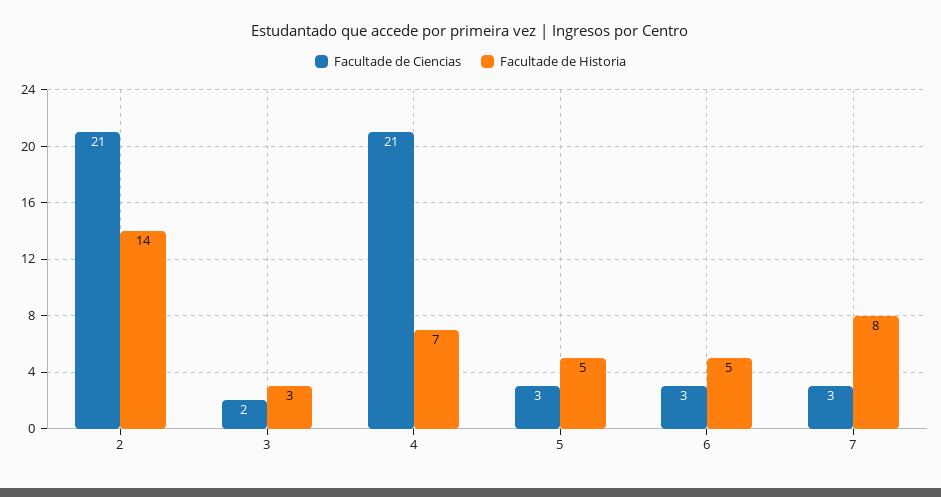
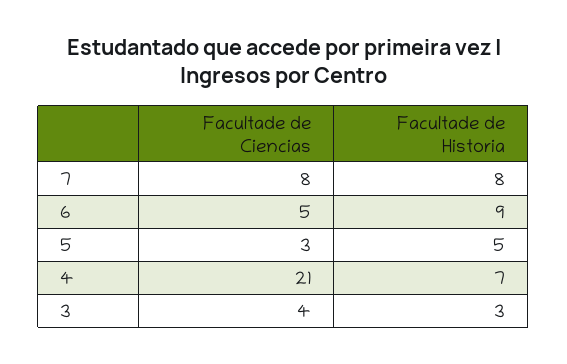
  {
    "Facultade de Ciencias": {
-     "2": 21,
-     "3": 2,
+     "3": 4,
      "4": 21,
      "5": 3,
-     "6": 3,
+     "6": 5,
-     "7": 3
+     "7": 8
    },
    "Facultade de Historia": {
-     "2": 14,
      "3": 3,
      "4": 7,
      "5": 5,
-     "6": 5,
+     "6": 9,
      "7": 8
    }
  }

